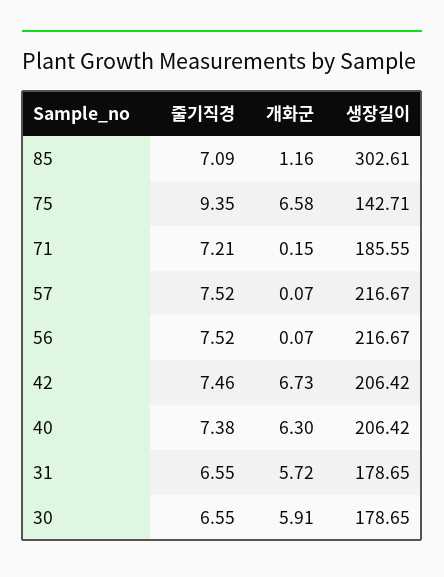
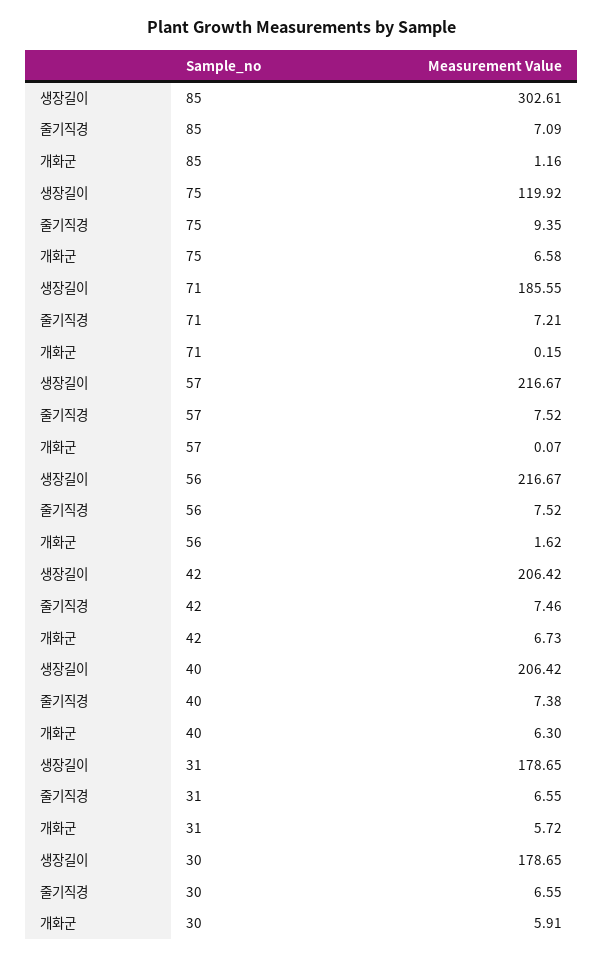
  {
    "줄기직경": {
      "85": 7.09,
      "75": 9.35,
      "71": 7.21,
      "57": 7.52,
      "56": 7.52,
      "42": 7.46,
      "40": 7.38,
      "31": 6.55,
      "30": 6.55
    },
    "개화군": {
      "85": 1.16,
      "75": 6.58,
      "71": 0.15,
      "57": 0.07,
-     "56": 0.07,
+     "56": 1.62,
      "42": 6.73,
      "40": 6.3,
      "31": 5.72,
      "30": 5.91
    },
    "생장길이": {
      "85": 302.61,
-     "75": 142.71,
+     "75": 119.92,
      "71": 185.55,
      "57": 216.67,
      "56": 216.67,
      "42": 206.42,
      "40": 206.42,
      "31": 178.65,
      "30": 178.65
    }
  }

